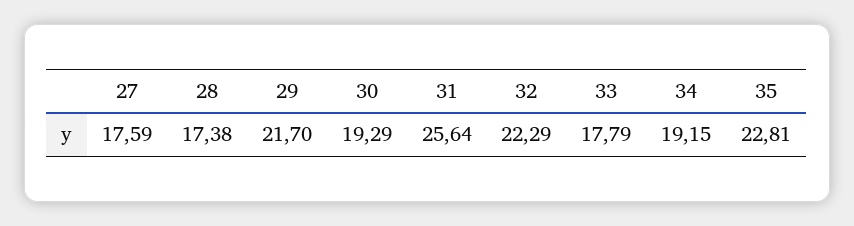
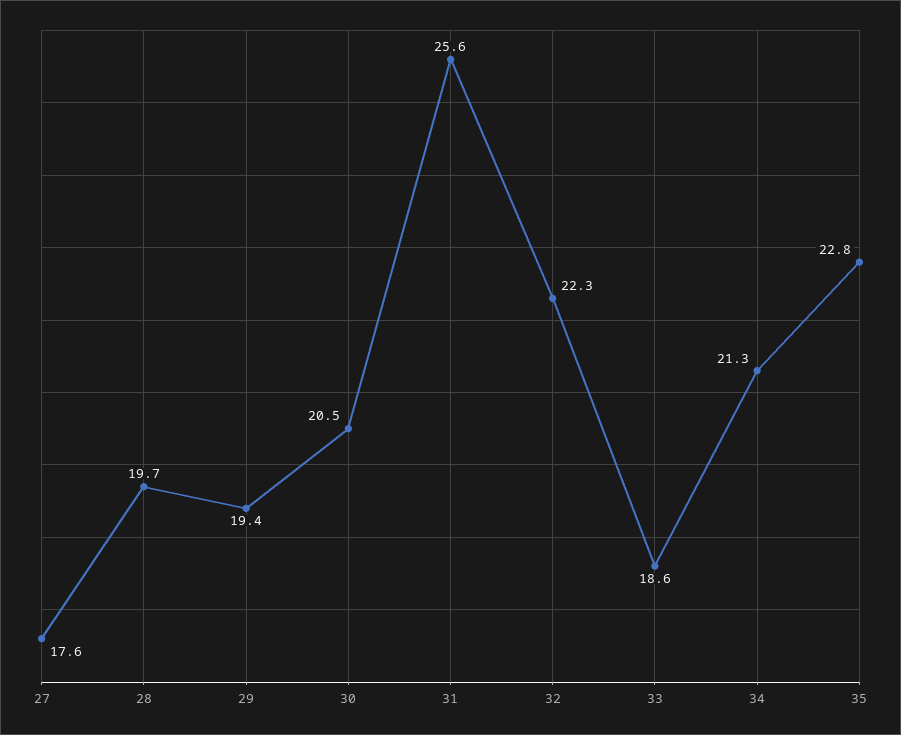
  {
    "27": 17.59,
-   "28": 17.38,
+   "28": 19.7,
-   "29": 21.7,
+   "29": 19.4,
-   "30": 19.29,
+   "30": 20.5,
    "31": 25.64,
    "32": 22.29,
-   "33": 17.79,
+   "33": 18.6,
-   "34": 19.15,
+   "34": 21.3,
    "35": 22.81
  }

